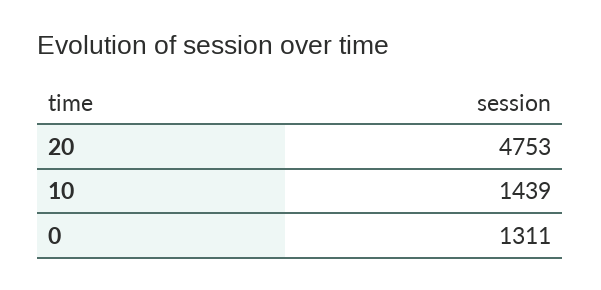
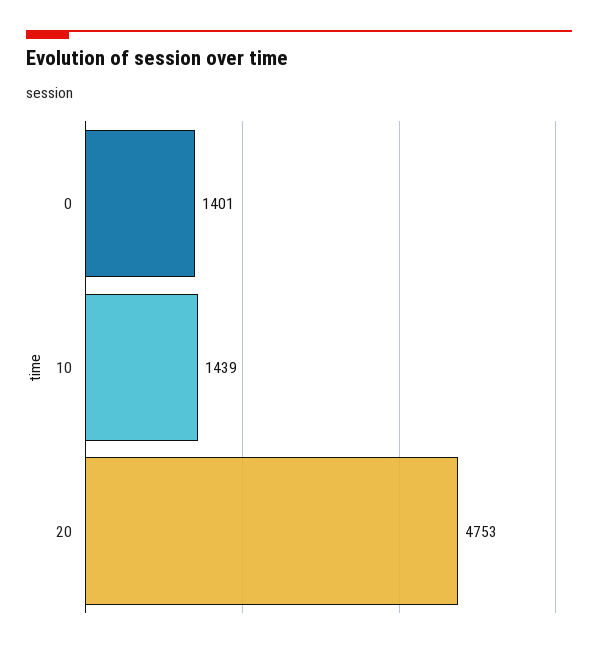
  {
    "20": 4753,
    "10": 1439,
-   "0": 1311
+   "0": 1401
  }

